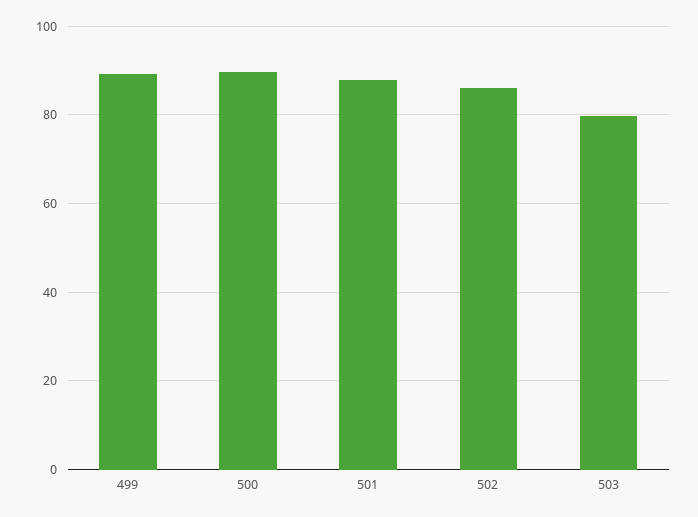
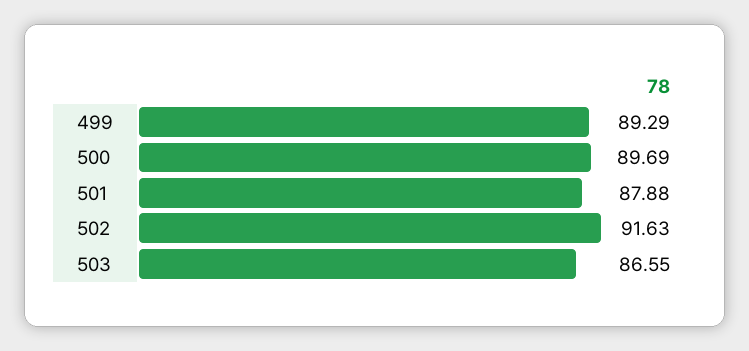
  {
    "499": 89.29,
    "500": 89.69,
    "501": 87.88,
-   "502": 86,
+   "502": 91.63,
-   "503": 80
+   "503": 86.55
  }

